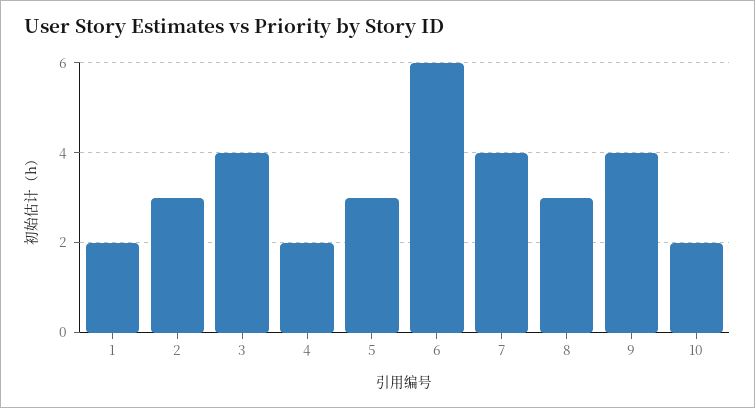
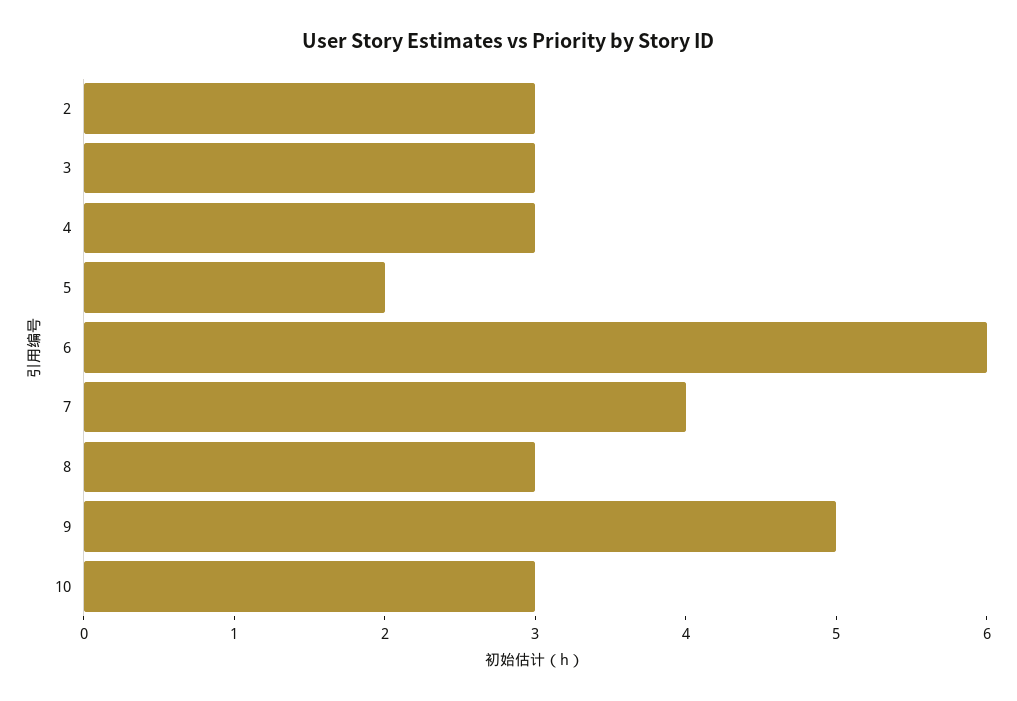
  {
-   "1": 2,
    "2": 3,
-   "3": 4,
+   "3": 3,
-   "4": 2,
+   "4": 3,
-   "5": 3,
+   "5": 2,
    "6": 6,
    "7": 4,
    "8": 3,
-   "9": 4,
+   "9": 5,
-   "10": 2
+   "10": 3
  }

